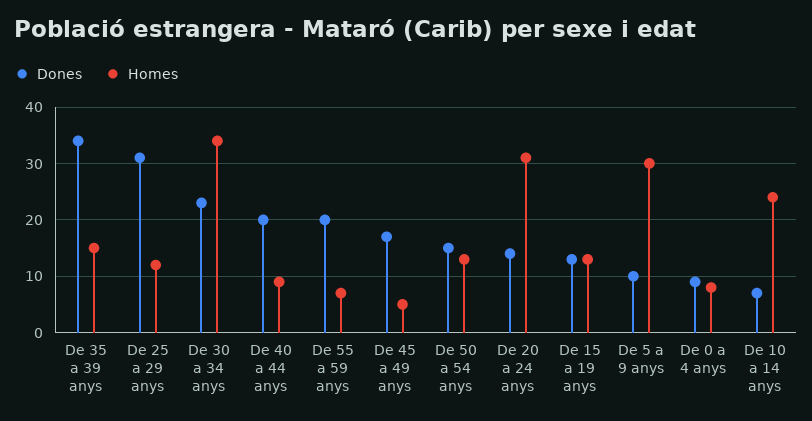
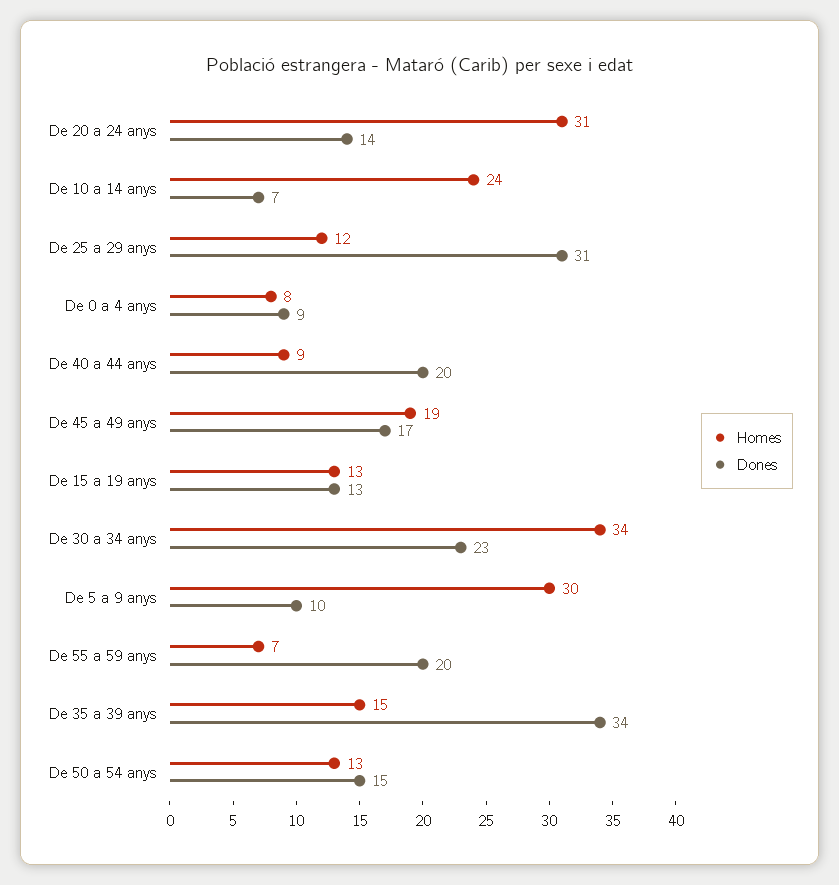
  {
    "Dones": {
      "De 35 a 39 anys": 34,
      "De 25 a 29 anys": 31,
      "De 30 a 34 anys": 23,
      "De 40 a 44 anys": 20,
      "De 55 a 59 anys": 20,
      "De 45 a 49 anys": 17,
      "De 50 a 54 anys": 15,
      "De 20 a 24 anys": 14,
      "De 15 a 19 anys": 13,
      "De 5 a 9 anys": 10,
      "De 0 a 4 anys": 9,
      "De 10 a 14 anys": 7
    },
    "Homes": {
      "De 35 a 39 anys": 15,
      "De 25 a 29 anys": 12,
      "De 30 a 34 anys": 34,
      "De 40 a 44 anys": 9,
      "De 55 a 59 anys": 7,
-     "De 45 a 49 anys": 5,
+     "De 45 a 49 anys": 19,
      "De 50 a 54 anys": 13,
      "De 20 a 24 anys": 31,
      "De 15 a 19 anys": 13,
      "De 5 a 9 anys": 30,
      "De 0 a 4 anys": 8,
      "De 10 a 14 anys": 24
    }
  }

